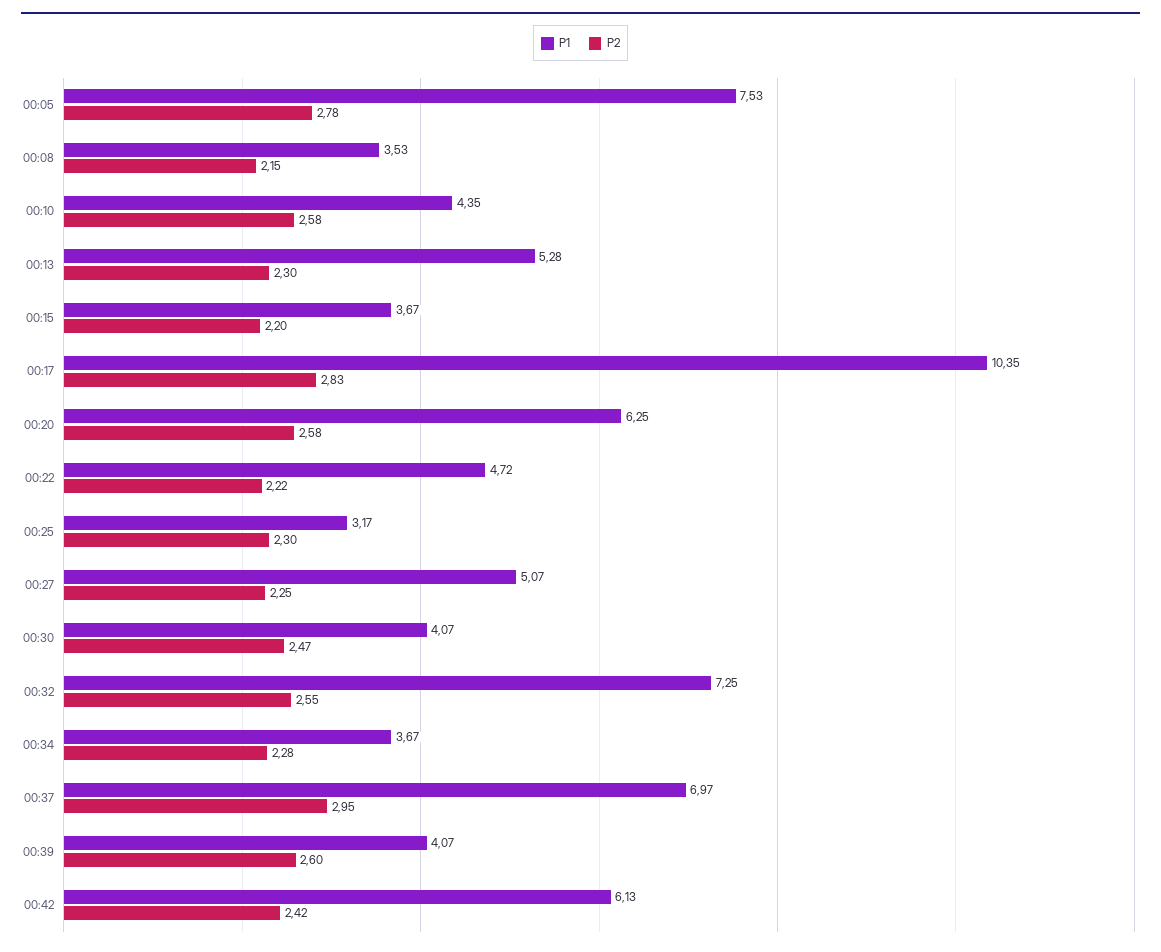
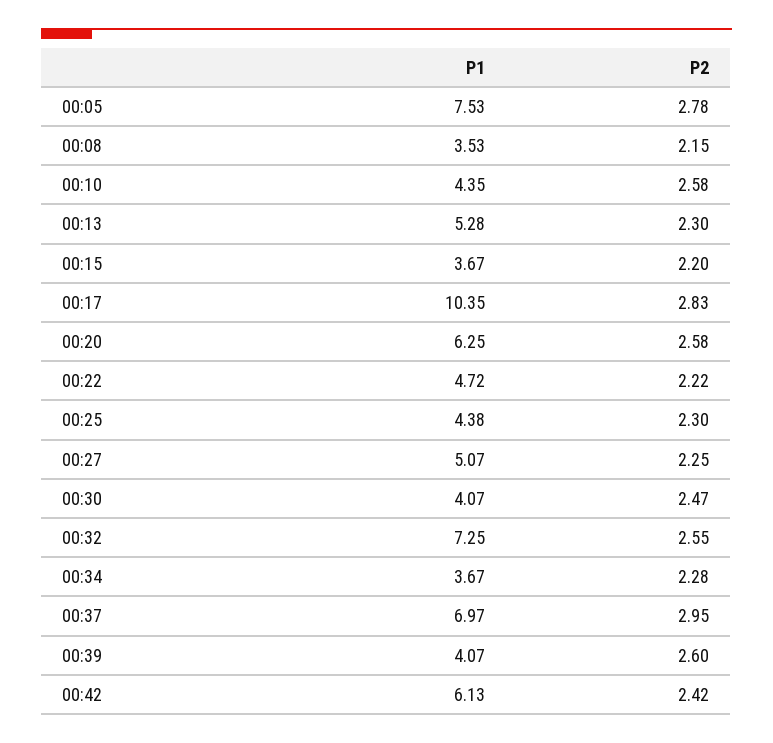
  {
    "P1": {
      "00:05": 7.53,
      "00:08": 3.53,
      "00:10": 4.35,
      "00:13": 5.28,
      "00:15": 3.67,
      "00:17": 10.35,
      "00:20": 6.25,
      "00:22": 4.72,
-     "00:25": 3.17,
+     "00:25": 4.38,
      "00:27": 5.07,
      "00:30": 4.07,
      "00:32": 7.25,
      "00:34": 3.67,
      "00:37": 6.97,
      "00:39": 4.07,
      "00:42": 6.13
    },
    "P2": {
      "00:05": 2.78,
      "00:08": 2.15,
      "00:10": 2.58,
      "00:13": 2.3,
      "00:15": 2.2,
      "00:17": 2.83,
      "00:20": 2.58,
      "00:22": 2.22,
      "00:25": 2.3,
      "00:27": 2.25,
      "00:30": 2.47,
      "00:32": 2.55,
      "00:34": 2.28,
      "00:37": 2.95,
      "00:39": 2.6,
      "00:42": 2.42
    }
  }

